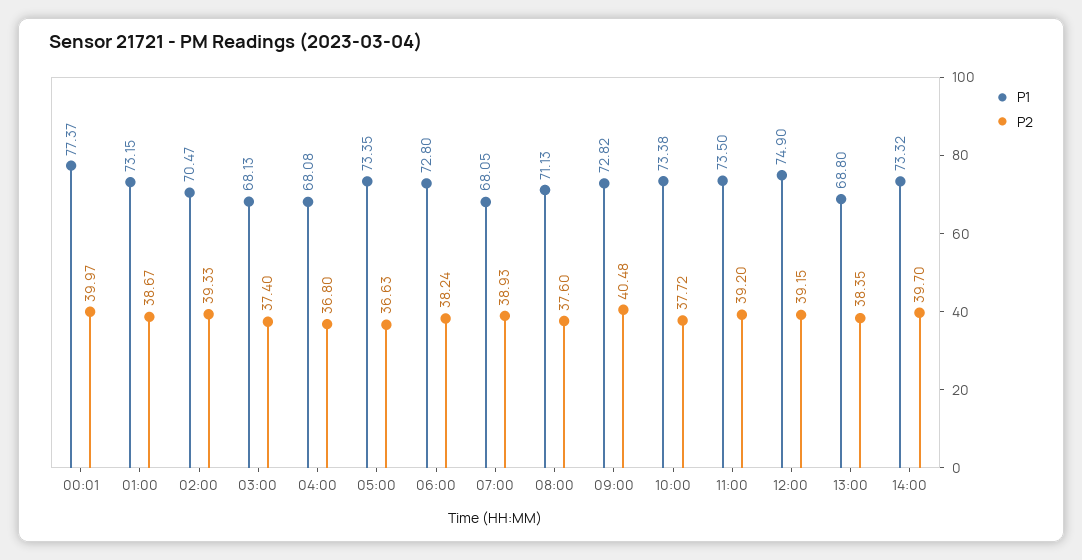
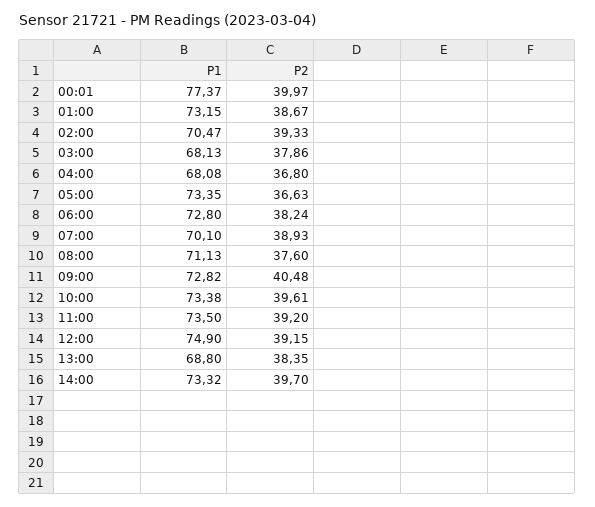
  {
    "P1": {
      "00:01": 77.37,
      "01:00": 73.15,
      "02:00": 70.47,
      "03:00": 68.13,
      "04:00": 68.08,
      "05:00": 73.35,
      "06:00": 72.8,
-     "07:00": 68.05,
+     "07:00": 70.1,
      "08:00": 71.13,
      "09:00": 72.82,
      "10:00": 73.38,
      "11:00": 73.5,
      "12:00": 74.9,
      "13:00": 68.8,
      "14:00": 73.32
    },
    "P2": {
      "00:01": 39.97,
      "01:00": 38.67,
      "02:00": 39.33,
-     "03:00": 37.4,
+     "03:00": 37.86,
      "04:00": 36.8,
      "05:00": 36.63,
      "06:00": 38.24,
      "07:00": 38.93,
      "08:00": 37.6,
      "09:00": 40.48,
-     "10:00": 37.72,
+     "10:00": 39.61,
      "11:00": 39.2,
      "12:00": 39.15,
      "13:00": 38.35,
      "14:00": 39.7
    }
  }

